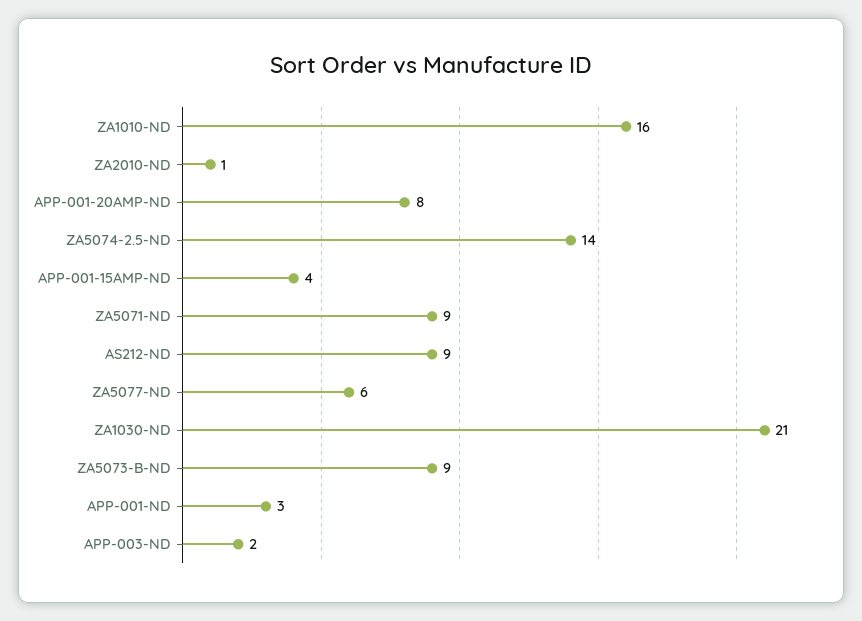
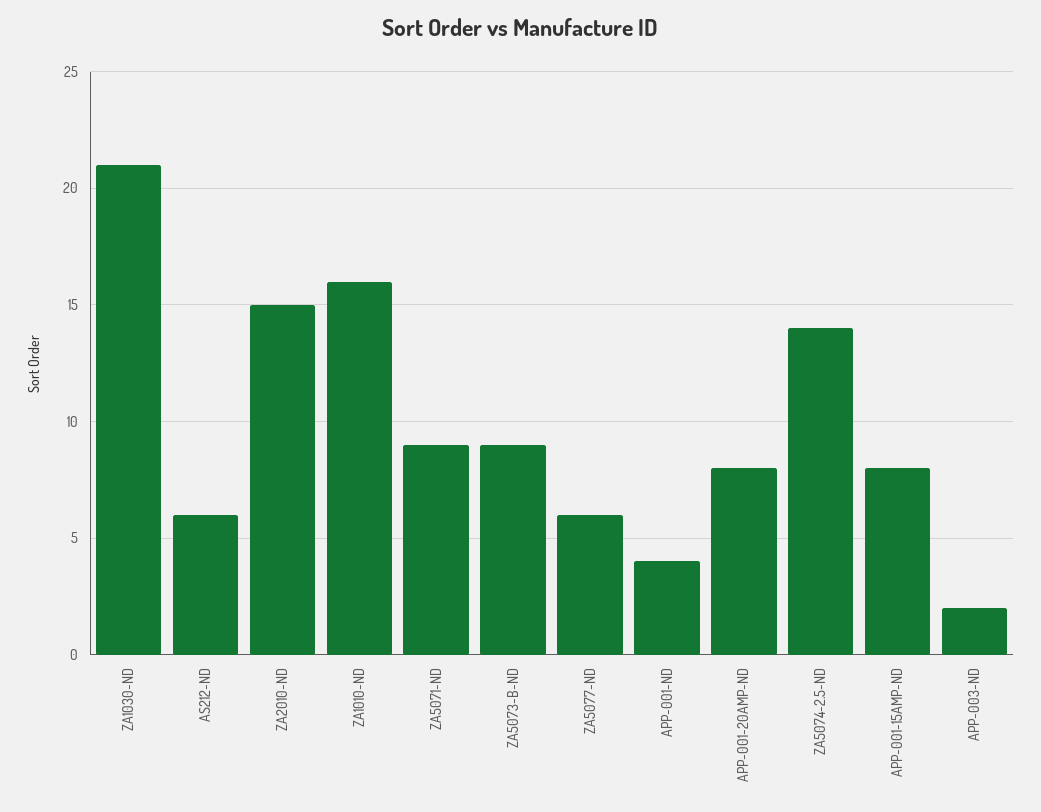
  {
    "ZA1010-ND": 16,
-   "ZA2010-ND": 1,
+   "ZA2010-ND": 15,
    "APP-001-20AMP-ND": 8,
    "ZA5074-2.5-ND": 14,
-   "APP-001-15AMP-ND": 4,
+   "APP-001-15AMP-ND": 8,
    "ZA5071-ND": 9,
-   "AS212-ND": 9,
+   "AS212-ND": 6,
    "ZA5077-ND": 6,
    "ZA1030-ND": 21,
    "ZA5073-B-ND": 9,
-   "APP-001-ND": 3,
+   "APP-001-ND": 4,
    "APP-003-ND": 2
  }

